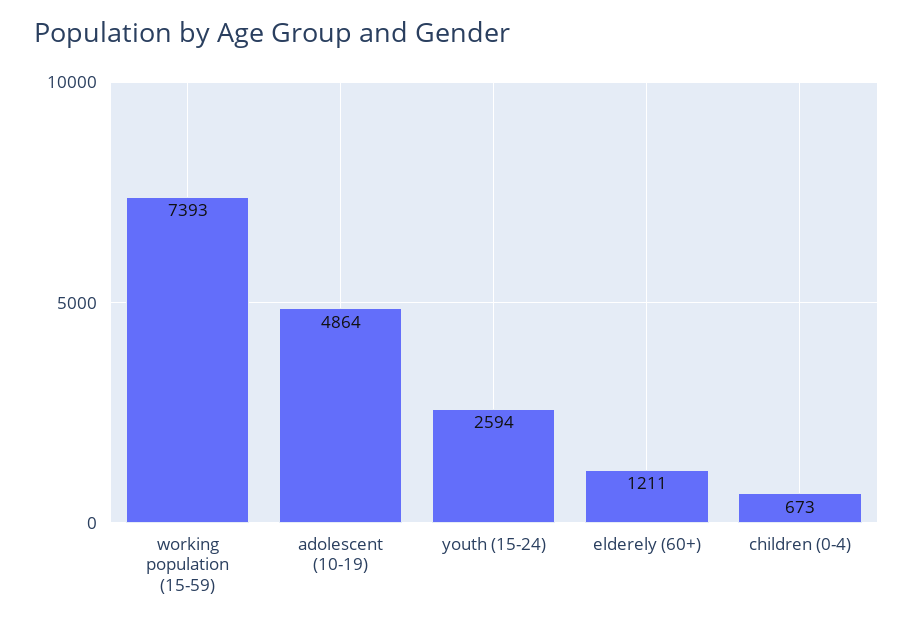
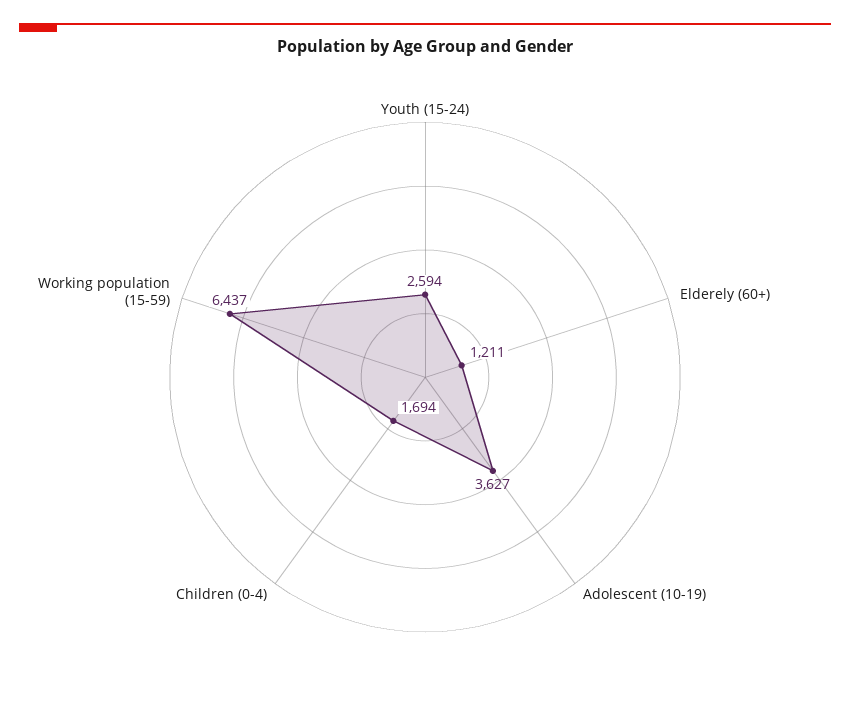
  {
-   "working population (15-59)": 7393,
+   "working population (15-59)": 6437,
-   "adolescent (10-19)": 4864,
+   "adolescent (10-19)": 3627,
    "youth (15-24)": 2594,
    "elderely (60+)": 1211,
-   "children (0-4)": 673
+   "children (0-4)": 1694
  }

